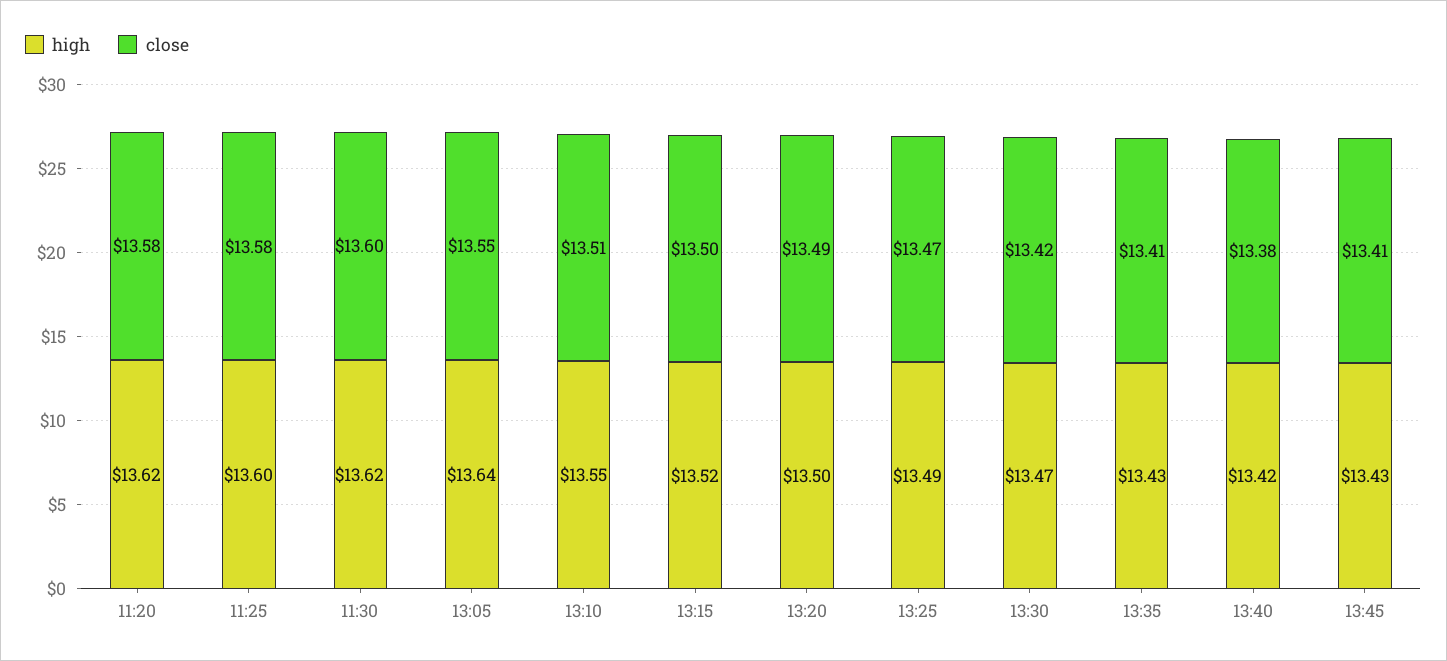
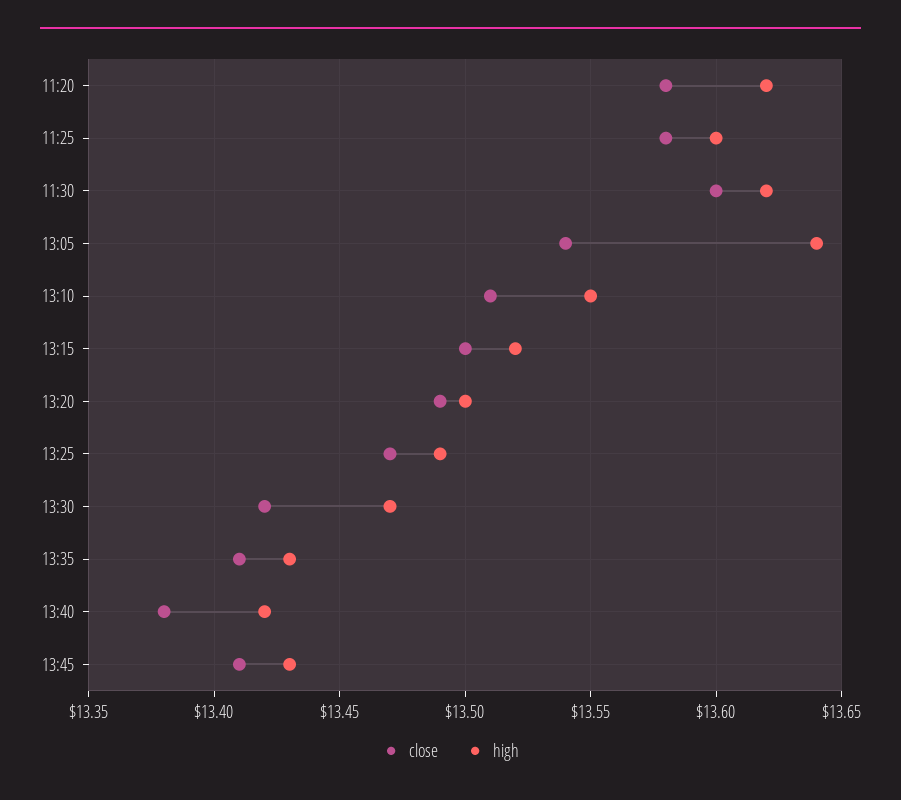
  {
    "high": {
      "11:20": 13.62,
      "11:25": 13.6,
      "11:30": 13.62,
      "13:05": 13.64,
      "13:10": 13.55,
      "13:15": 13.52,
      "13:20": 13.5,
      "13:25": 13.49,
      "13:30": 13.47,
      "13:35": 13.43,
      "13:40": 13.42,
      "13:45": 13.43
    },
    "close": {
      "11:20": 13.58,
      "11:25": 13.58,
      "11:30": 13.6,
-     "13:05": 13.55,
+     "13:05": 13.54,
      "13:10": 13.51,
      "13:15": 13.5,
      "13:20": 13.49,
      "13:25": 13.47,
      "13:30": 13.42,
      "13:35": 13.41,
      "13:40": 13.38,
      "13:45": 13.41
    }
  }

